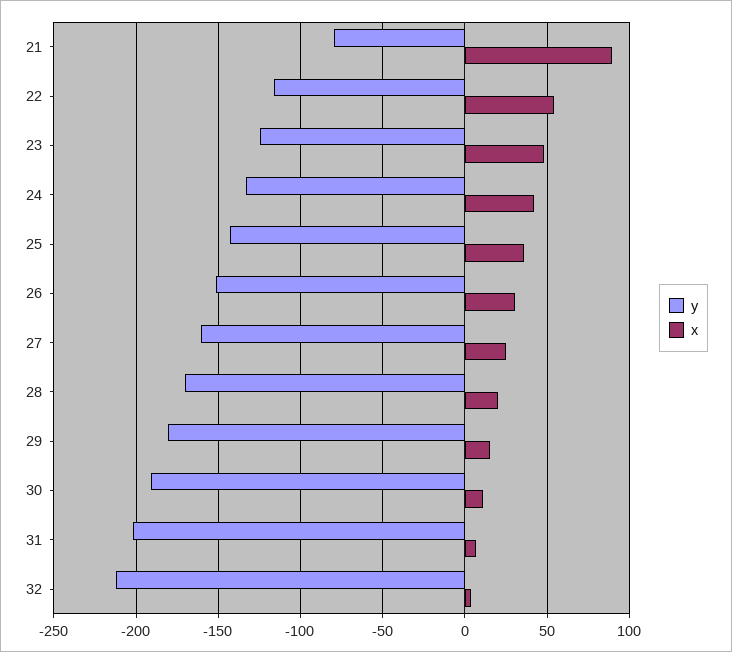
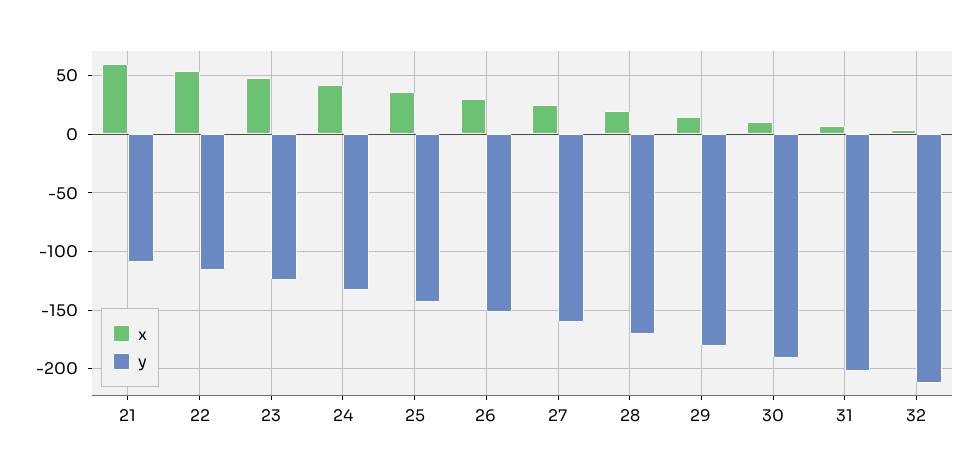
  {
    "y": {
-     "21": -80,
+     "21": -110,
      "22": -115,
      "23": -125,
      "24": -135,
      "25": -145,
      "26": -150,
      "27": -160,
      "28": -170,
      "29": -180,
      "30": -190,
      "31": -200,
      "32": -210
    },
    "x": {
-     "21": 90,
+     "21": 60,
      "22": 55,
      "23": 50,
      "24": 40,
      "25": 35,
      "26": 30,
      "27": 25,
      "28": 20,
      "29": 15,
      "30": 10,
      "31": 5,
      "32": 5
    }
  }

